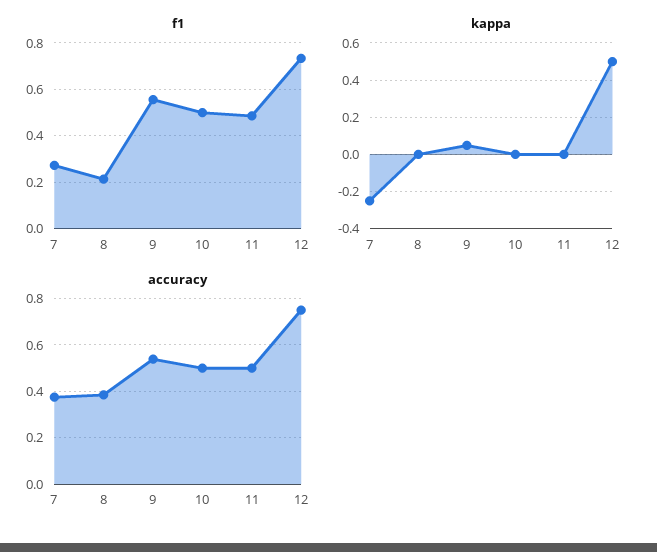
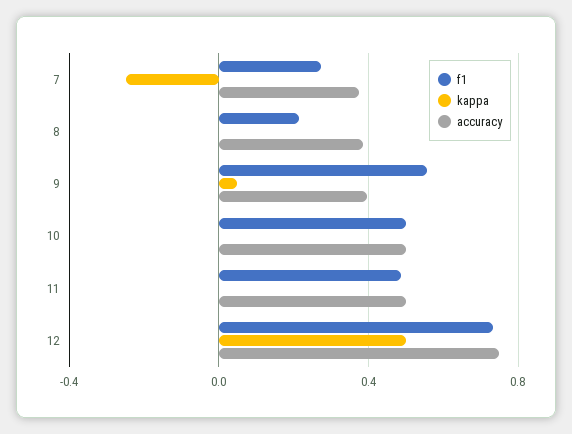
  {
    "f1": {
      "7": 0.25,
      "8": 0.2,
      "9": 0.55,
      "10": 0.5,
      "11": 0.5,
      "12": 0.75
    },
    "kappa": {
      "7": -0.25,
      "8": 0,
      "9": 0.05,
      "10": 0,
      "11": 0,
      "12": 0.5
    },
    "accuracy": {
      "7": 0.4,
      "8": 0.4,
-     "9": 0.55,
+     "9": 0.4,
      "10": 0.5,
      "11": 0.5,
      "12": 0.75
    }
  }

